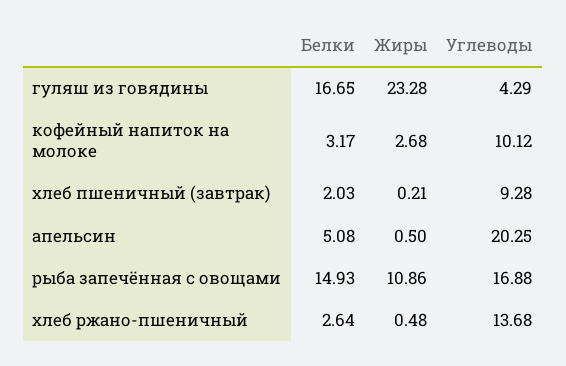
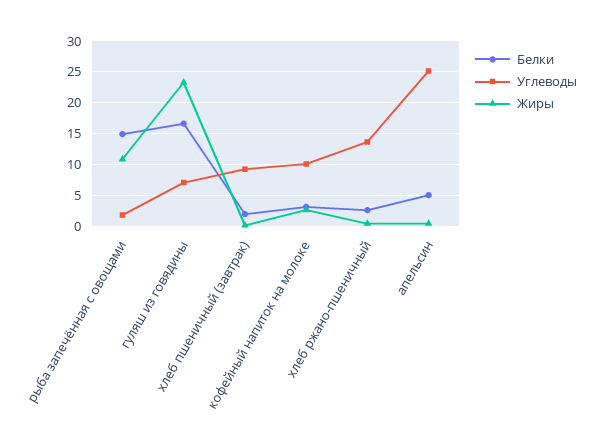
  {
    "Белки": {
      "гуляш из говядины": 16.65,
      "кофейный напиток на молоке": 3.17,
      "хлеб пшеничный (завтрак)": 2.03,
      "апельсин": 5.08,
      "рыба запечённая с овощами": 14.93,
      "хлеб ржано-пшеничный": 2.64
    },
    "Жиры": {
      "гуляш из говядины": 23.28,
      "кофейный напиток на молоке": 2.68,
      "хлеб пшеничный (завтрак)": 0.21,
      "апельсин": 0.5,
      "рыба запечённая с овощами": 10.86,
      "хлеб ржано-пшеничный": 0.48
    },
    "Углеводы": {
-     "гуляш из говядины": 4.29,
+     "гуляш из говядины": 7,
      "кофейный напиток на молоке": 10.12,
      "хлеб пшеничный (завтрак)": 9.28,
-     "апельсин": 20.25,
+     "апельсин": 25,
-     "рыба запечённая с овощами": 16.88,
+     "рыба запечённая с овощами": 2,
      "хлеб ржано-пшеничный": 13.68
    }
  }

